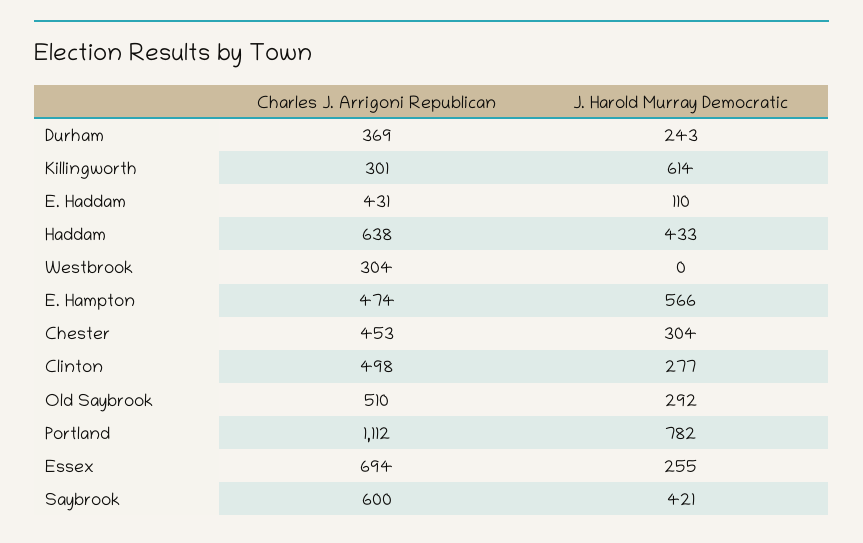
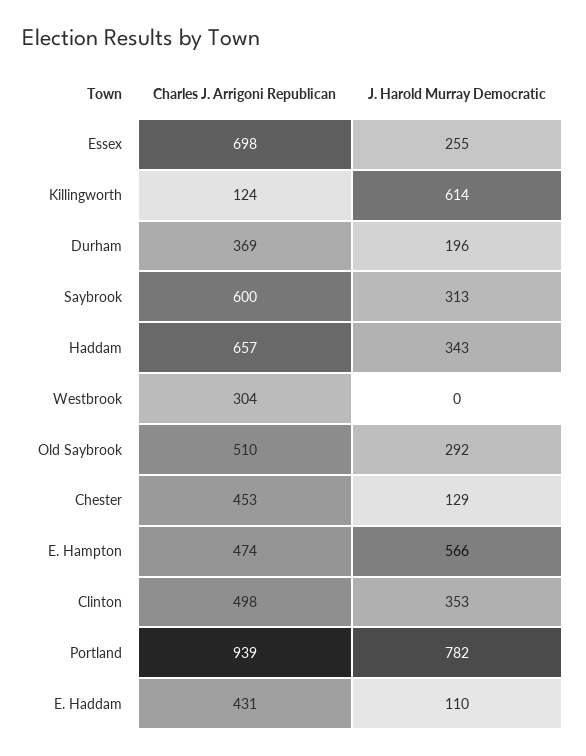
  {
    "Charles J. Arrigoni Republican": {
      "Durham": 369,
-     "Killingworth": 301,
+     "Killingworth": 124,
      "E. Haddam": 431,
-     "Haddam": 638,
+     "Haddam": 657,
      "Westbrook": 304,
      "E. Hampton": 474,
      "Chester": 453,
      "Clinton": 498,
      "Old Saybrook": 510,
-     "Portland": 1112,
+     "Portland": 939,
-     "Essex": 694,
+     "Essex": 698,
      "Saybrook": 600
    },
    "J. Harold Murray Democratic": {
-     "Durham": 243,
+     "Durham": 196,
      "Killingworth": 614,
      "E. Haddam": 110,
-     "Haddam": 433,
+     "Haddam": 343,
      "Westbrook": 0,
      "E. Hampton": 566,
-     "Chester": 304,
+     "Chester": 129,
-     "Clinton": 277,
+     "Clinton": 353,
      "Old Saybrook": 292,
      "Portland": 782,
      "Essex": 255,
-     "Saybrook": 421
+     "Saybrook": 313
    }
  }

